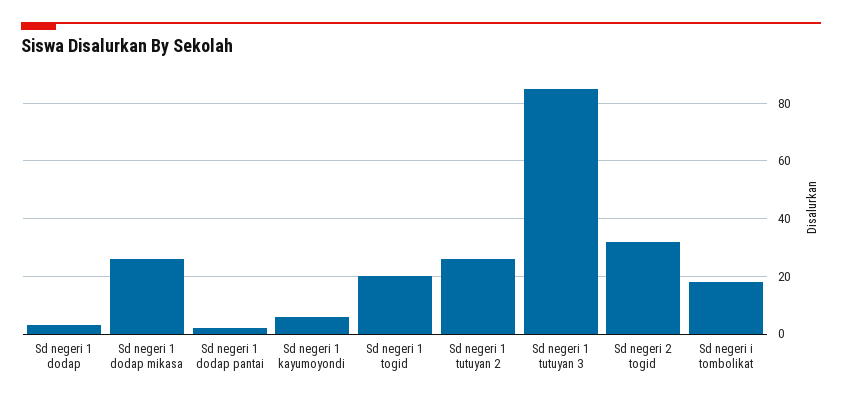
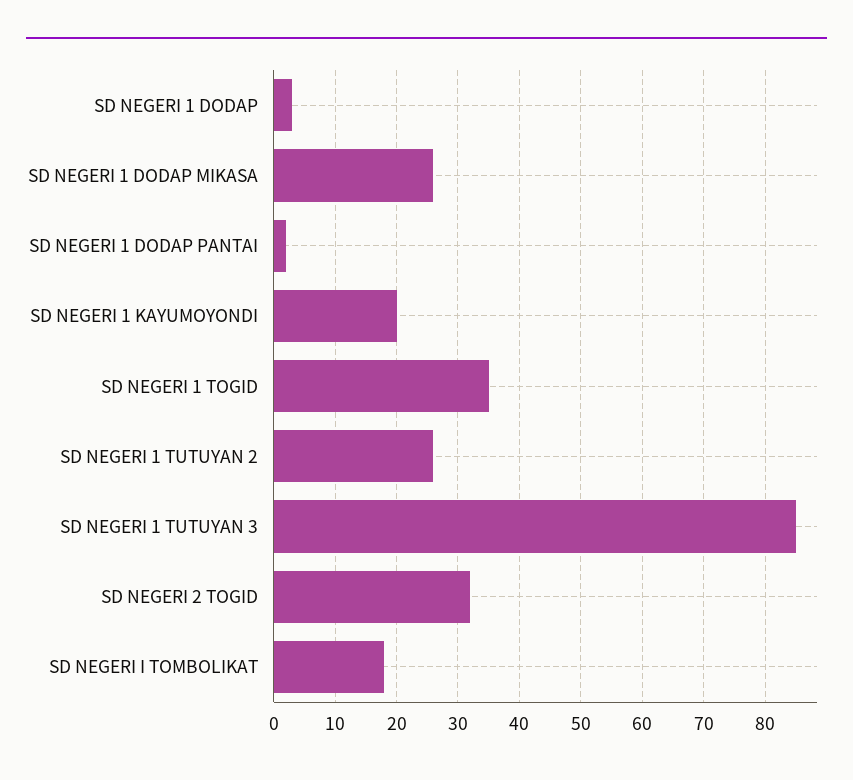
  {
    "Sd negeri 1 dodap": 3,
    "Sd negeri 1 dodap mikasa": 26,
    "Sd negeri 1 dodap pantai": 2,
-   "Sd negeri 1 kayumoyondi": 5,
+   "Sd negeri 1 kayumoyondi": 20,
-   "Sd negeri 1 togid": 20,
+   "Sd negeri 1 togid": 35,
    "Sd negeri 1 tutuyan 2": 26,
    "Sd negeri 1 tutuyan 3": 85,
    "Sd negeri 2 togid": 32,
    "Sd negeri i tombolikat": 18
  }

